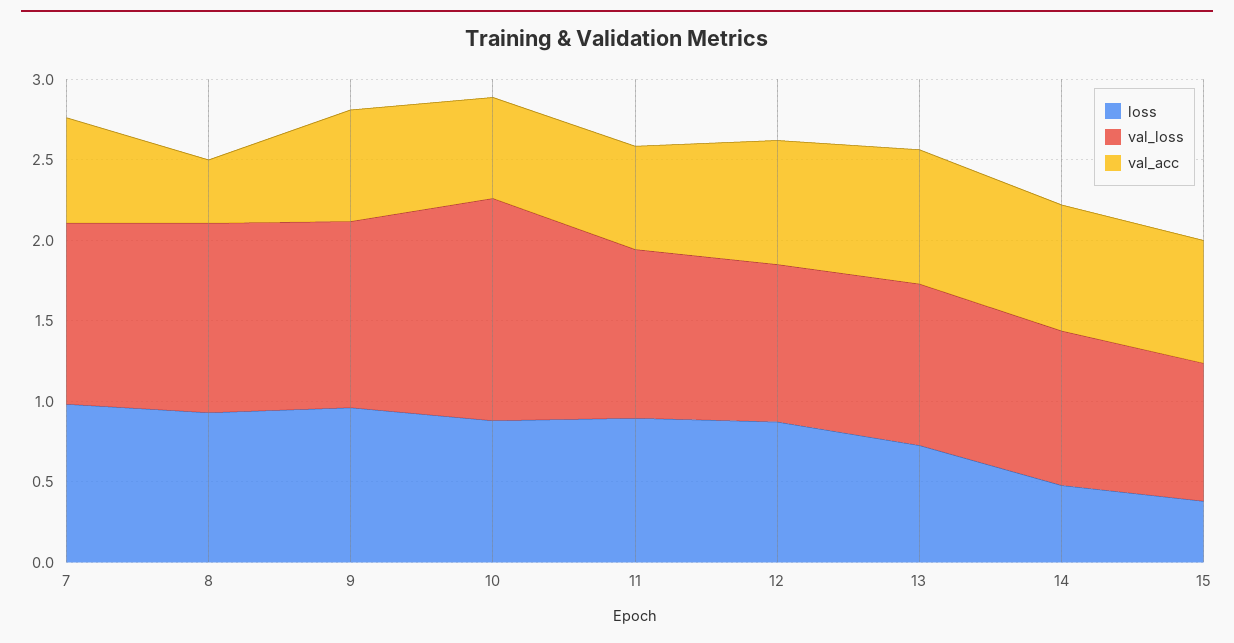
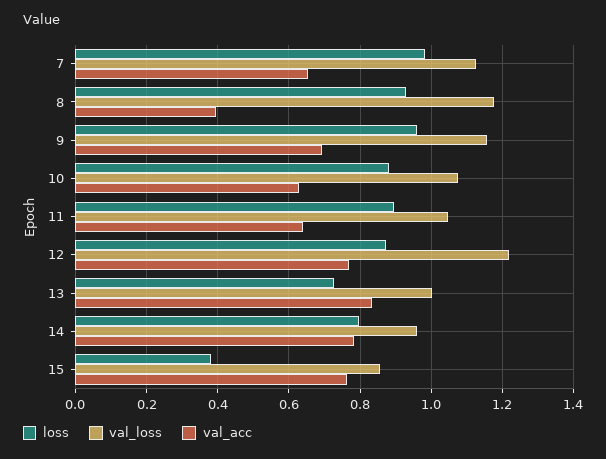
  {
    "loss": {
      "7": 0.98,
      "8": 0.94,
      "9": 0.96,
      "10": 0.88,
      "11": 0.9,
      "12": 0.88,
      "13": 0.72,
-     "14": 0.5,
+     "14": 0.8,
      "15": 0.38
    },
    "val_loss": {
      "7": 1.12,
      "8": 1.18,
      "9": 1.16,
-     "10": 1.4,
+     "10": 1.08,
      "11": 1.04,
-     "12": 1,
+     "12": 1.22,
      "13": 1,
      "14": 0.96,
      "15": 0.86
    },
    "val_acc": {
      "7": 0.66,
      "8": 0.4,
      "9": 0.7,
      "10": 0.62,
      "11": 0.64,
      "12": 0.76,
      "13": 0.84,
      "14": 0.78,
      "15": 0.76
    }
  }

